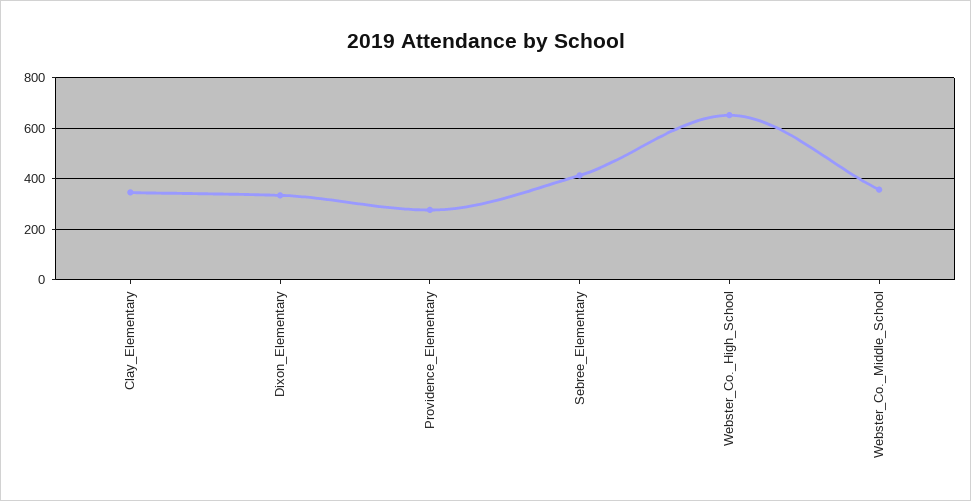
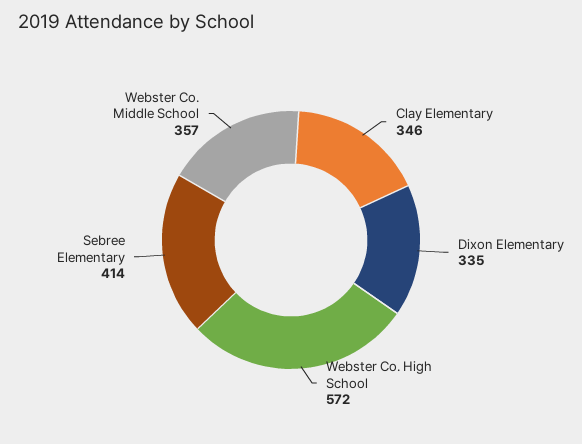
  {
    "Clay_Elementary": 346,
    "Dixon_Elementary": 335,
-   "Providence_Elementary": 275,
    "Sebree_Elementary": 414,
-   "Webster_Co._High_School": 650,
+   "Webster_Co._High_School": 572,
    "Webster_Co._Middle_School": 357
  }

